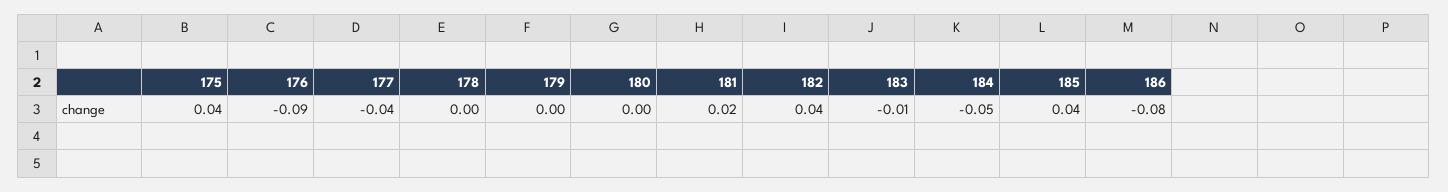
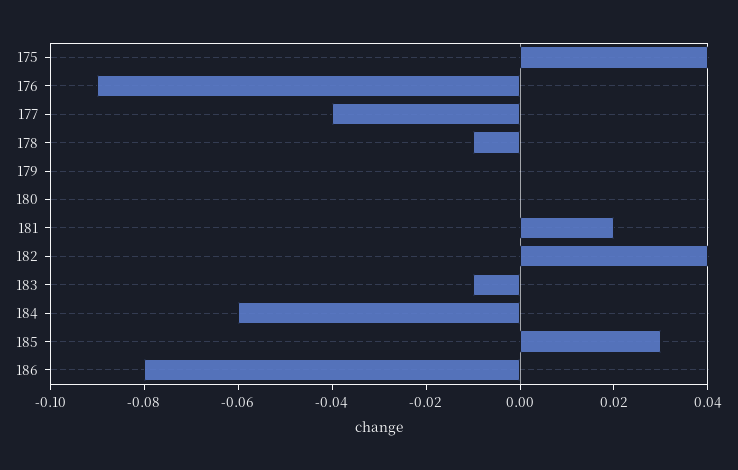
  {
    "175": 0.04,
    "176": -0.09,
    "177": -0.04,
-   "178": 0,
+   "178": -0.01,
    "179": 0,
    "180": 0,
    "181": 0.02,
    "182": 0.04,
    "183": -0.01,
-   "184": -0.05,
+   "184": -0.06,
-   "185": 0.04,
+   "185": 0.03,
    "186": -0.08
  }

